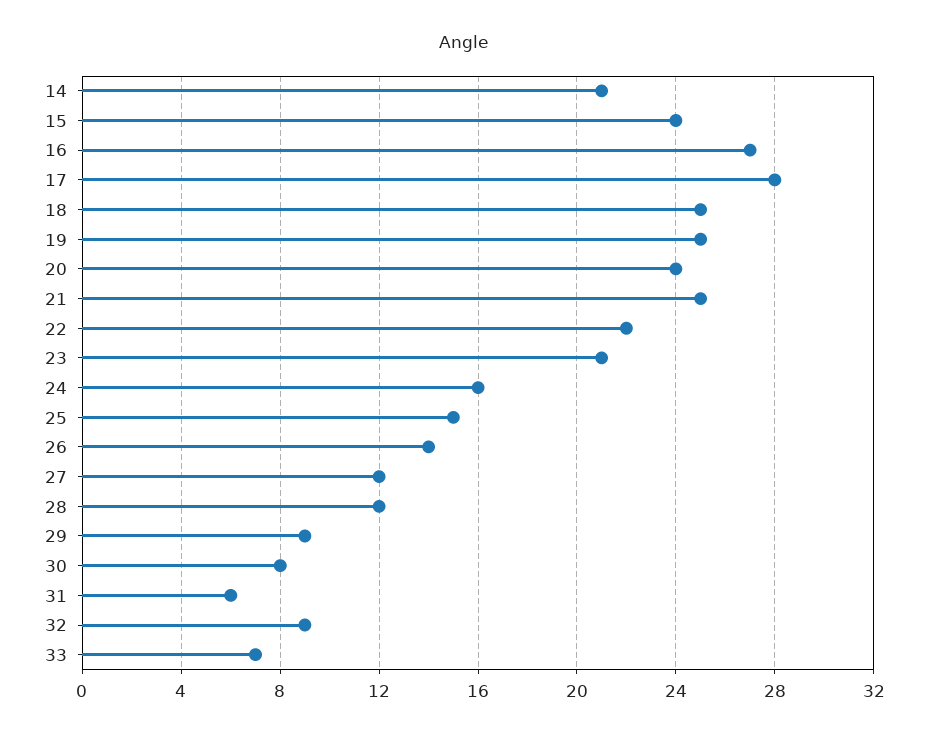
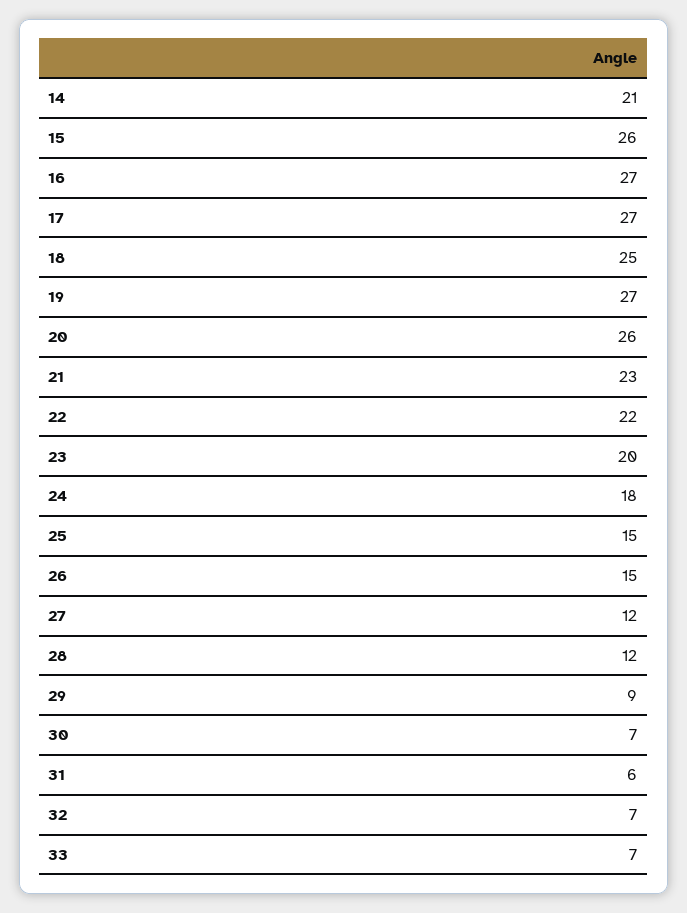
  {
    "14": 21,
-   "15": 24,
+   "15": 26,
    "16": 27,
-   "17": 28,
+   "17": 27,
    "18": 25,
-   "19": 25,
+   "19": 27,
-   "20": 24,
+   "20": 26,
-   "21": 25,
+   "21": 23,
    "22": 22,
-   "23": 21,
+   "23": 20,
-   "24": 16,
+   "24": 18,
    "25": 15,
-   "26": 14,
+   "26": 15,
    "27": 12,
    "28": 12,
    "29": 9,
-   "30": 8,
+   "30": 7,
    "31": 6,
-   "32": 9,
+   "32": 7,
    "33": 7
  }

